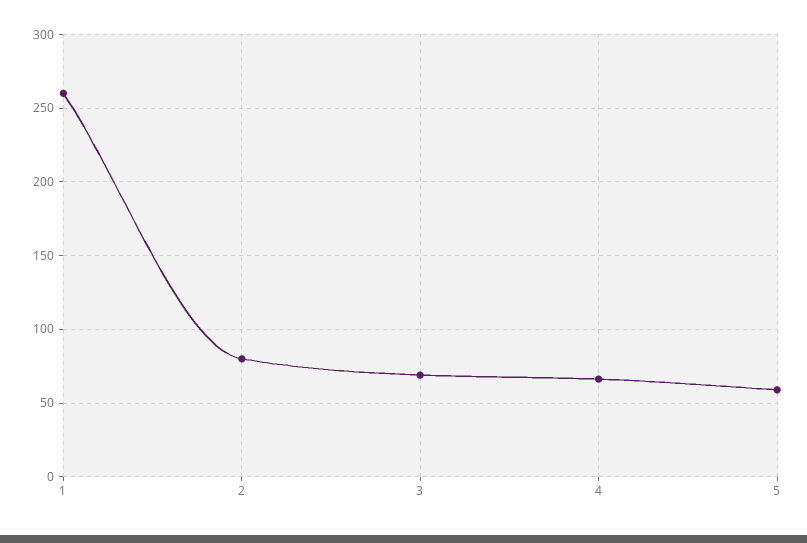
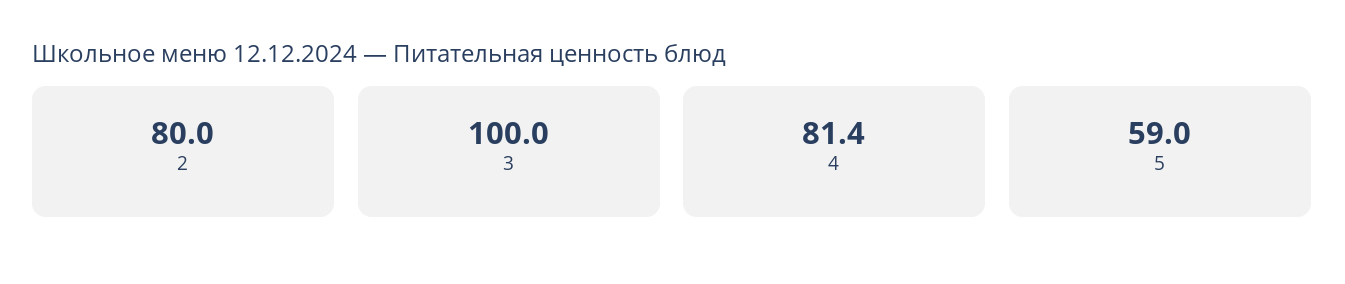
  {
-   "1": 260,
    "2": 80,
-   "3": 70,
+   "3": 100,
-   "4": 65,
+   "4": 81.4,
    "5": 59
  }

